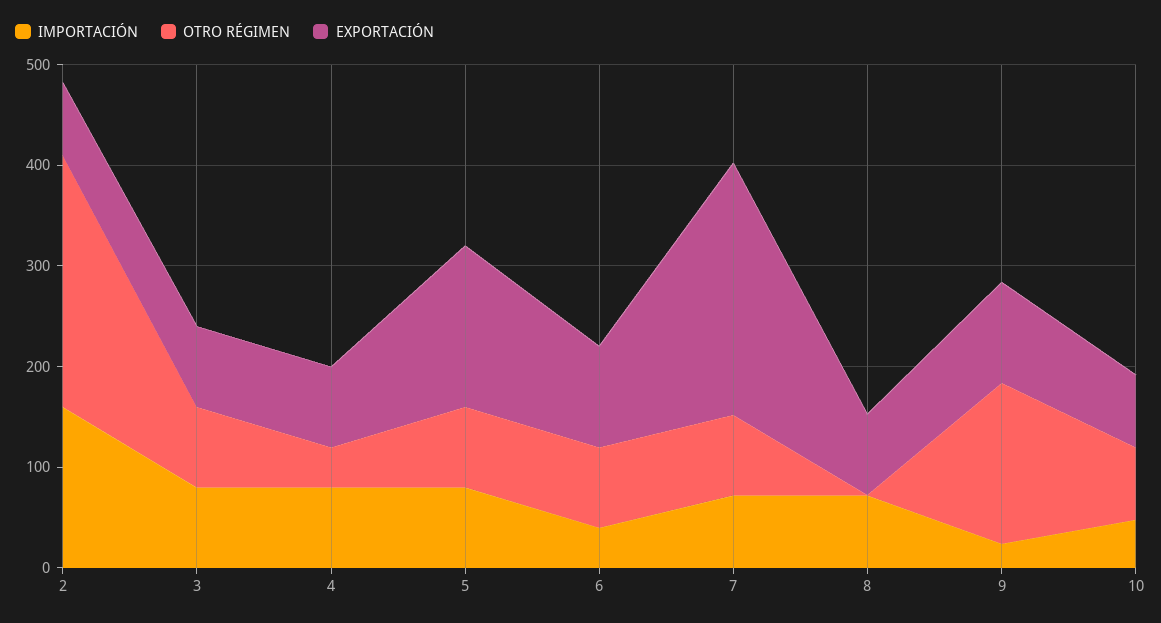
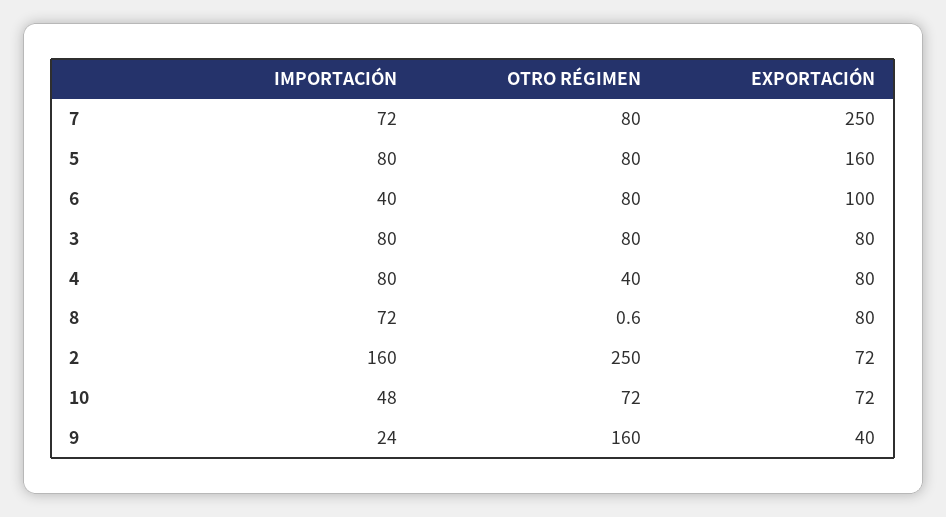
  {
    "IMPORTACIÓN": {
      "2": 160,
      "3": 80,
      "4": 80,
      "5": 80,
      "6": 40,
      "7": 72,
      "8": 72,
      "9": 24,
      "10": 48
    },
    "OTRO RÉGIMEN": {
      "2": 250,
      "3": 80,
      "4": 40,
      "5": 80,
      "6": 80,
      "7": 80,
      "8": 0.6,
      "9": 160,
      "10": 72
    },
    "EXPORTACIÓN": {
      "2": 72,
      "3": 80,
      "4": 80,
      "5": 160,
      "6": 100,
      "7": 250,
      "8": 80,
-     "9": 100,
+     "9": 40,
      "10": 72
    }
  }

